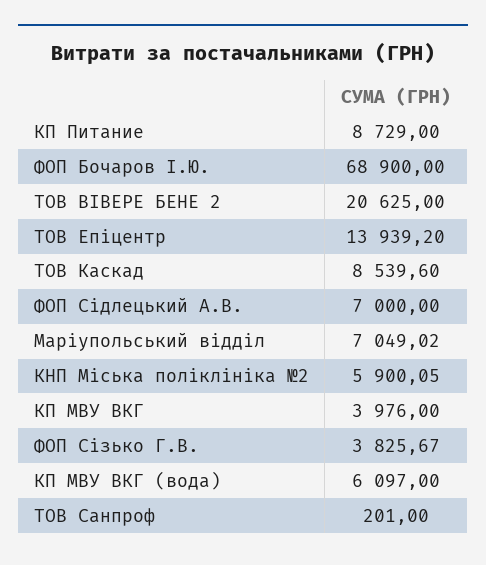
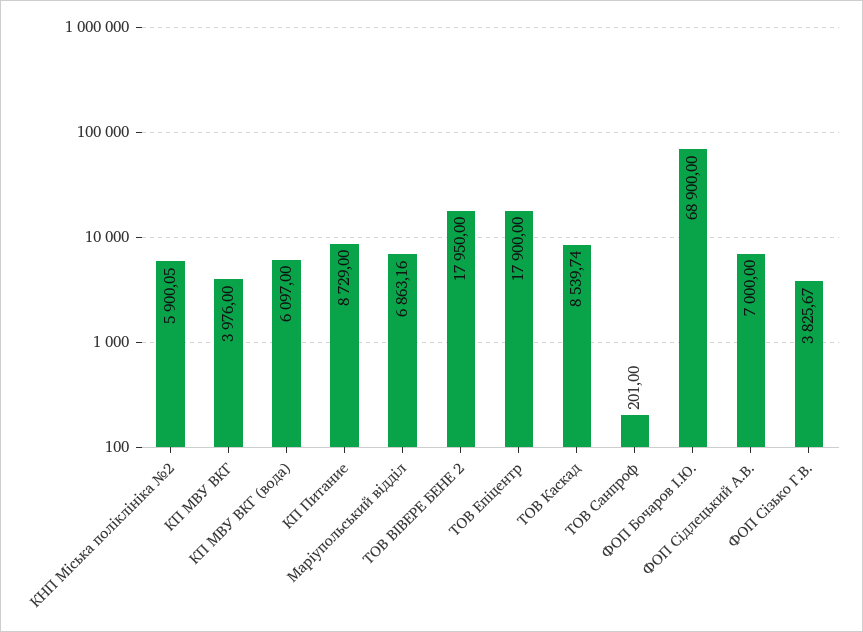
  {
    "КП Питание": 8729,
    "ФОП Бочаров І.Ю.": 68900,
-   "ТОВ ВІВЕРЕ БЕНЕ 2": 20625,
+   "ТОВ ВІВЕРЕ БЕНЕ 2": 17950,
-   "ТОВ Епіцентр": 13939.2,
+   "ТОВ Епіцентр": 17900,
-   "ТОВ Каскад": 8539.6,
+   "ТОВ Каскад": 8539.74,
    "ФОП Сідлецький А.В.": 7000,
-   "Маріупольський відділ": 7049.02,
+   "Маріупольський відділ": 6863.16,
    "КНП Міська поліклініка №2": 5900.05,
    "КП МВУ ВКГ": 3976,
    "ФОП Сізько Г.В.": 3825.67,
    "КП МВУ ВКГ (вода)": 6097,
    "ТОВ Санпроф": 201
  }

